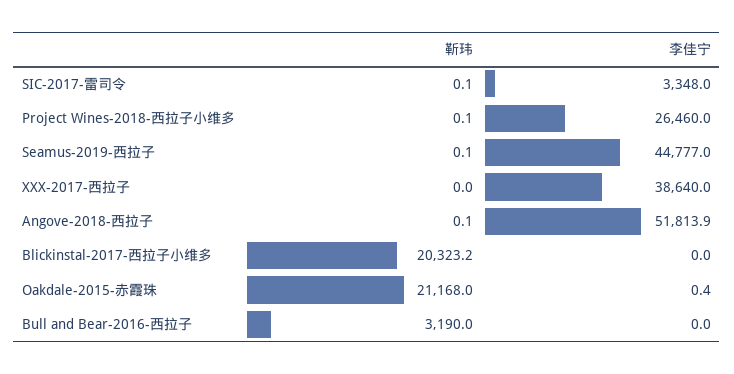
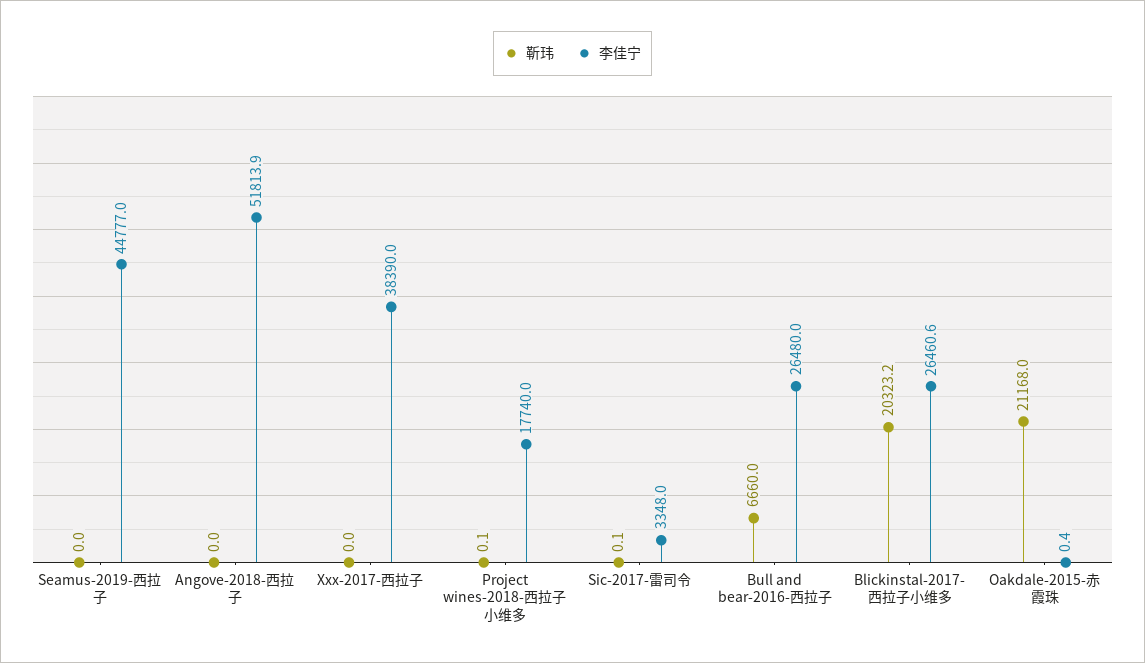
  {
    "靳玮": {
      "SIC-2017-雷司令": 0.1,
      "Project Wines-2018-西拉子小维多": 0.1,
-     "Seamus-2019-西拉子": 0.1,
+     "Seamus-2019-西拉子": 0,
      "XXX-2017-西拉子": 0,
-     "Angove-2018-西拉子": 0.1,
+     "Angove-2018-西拉子": 0,
      "Blickinstal-2017-西拉子小维多": 20323.2,
      "Oakdale-2015-赤霞珠": 21168,
-     "Bull and Bear-2016-西拉子": 3190
+     "Bull and Bear-2016-西拉子": 6660
    },
    "李佳宁": {
      "SIC-2017-雷司令": 3348,
-     "Project Wines-2018-西拉子小维多": 26460,
+     "Project Wines-2018-西拉子小维多": 17740,
      "Seamus-2019-西拉子": 44777,
-     "XXX-2017-西拉子": 38640,
+     "XXX-2017-西拉子": 38390,
      "Angove-2018-西拉子": 51813.9,
-     "Blickinstal-2017-西拉子小维多": 0,
+     "Blickinstal-2017-西拉子小维多": 26460.6,
      "Oakdale-2015-赤霞珠": 0.4,
-     "Bull and Bear-2016-西拉子": 0
+     "Bull and Bear-2016-西拉子": 26480
    }
  }

